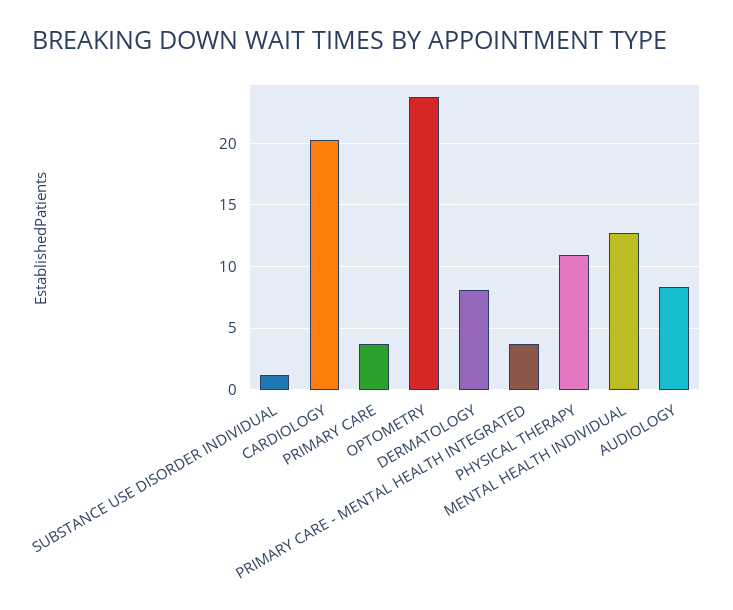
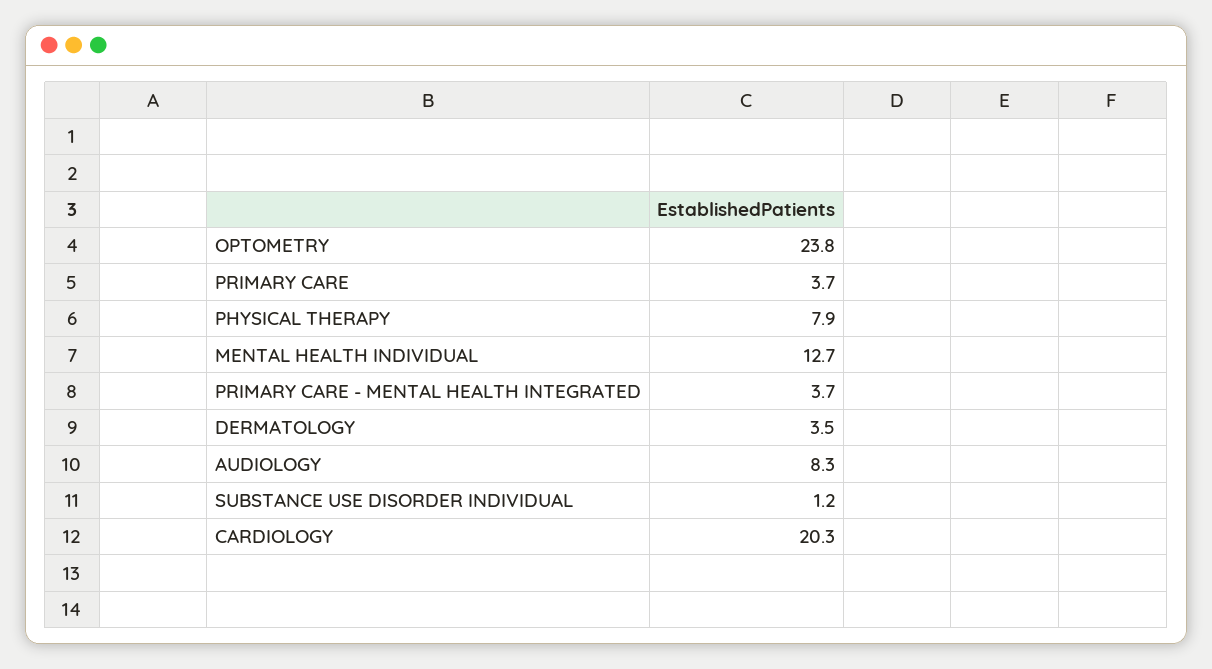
  {
    "SUBSTANCE USE DISORDER INDIVIDUAL": 1.2,
    "CARDIOLOGY": 20.3,
    "PRIMARY CARE": 3.7,
    "OPTOMETRY": 23.8,
-   "DERMATOLOGY": 8,
+   "DERMATOLOGY": 3.5,
    "PRIMARY CARE - MENTAL HEALTH INTEGRATED": 3.7,
-   "PHYSICAL THERAPY": 11,
+   "PHYSICAL THERAPY": 7.9,
    "MENTAL HEALTH INDIVIDUAL": 12.7,
    "AUDIOLOGY": 8.3
  }

